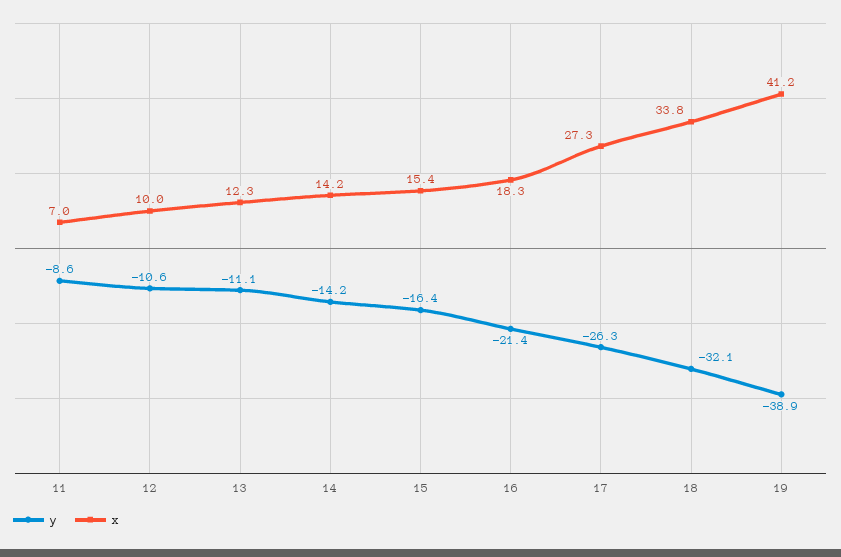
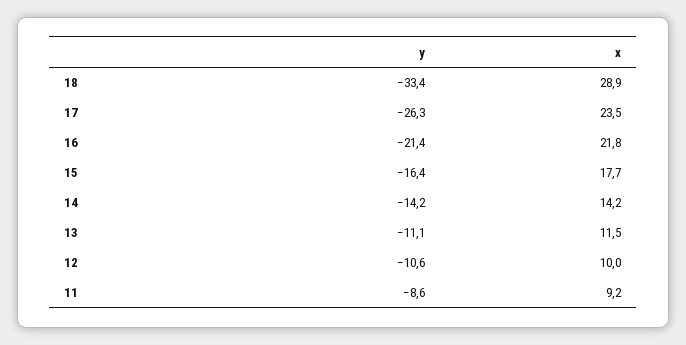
  {
    "y": {
      "11": -8.6,
      "12": -10.6,
      "13": -11.1,
      "14": -14.2,
      "15": -16.4,
      "16": -21.4,
      "17": -26.3,
-     "18": -32.1,
+     "18": -33.4
-     "19": -38.9
    },
    "x": {
-     "11": 7,
+     "11": 9.2,
      "12": 10,
-     "13": 12.3,
+     "13": 11.5,
      "14": 14.2,
-     "15": 15.4,
+     "15": 17.7,
-     "16": 18.3,
+     "16": 21.8,
-     "17": 27.3,
+     "17": 23.5,
-     "18": 33.8,
+     "18": 28.9
-     "19": 41.2
    }
  }

